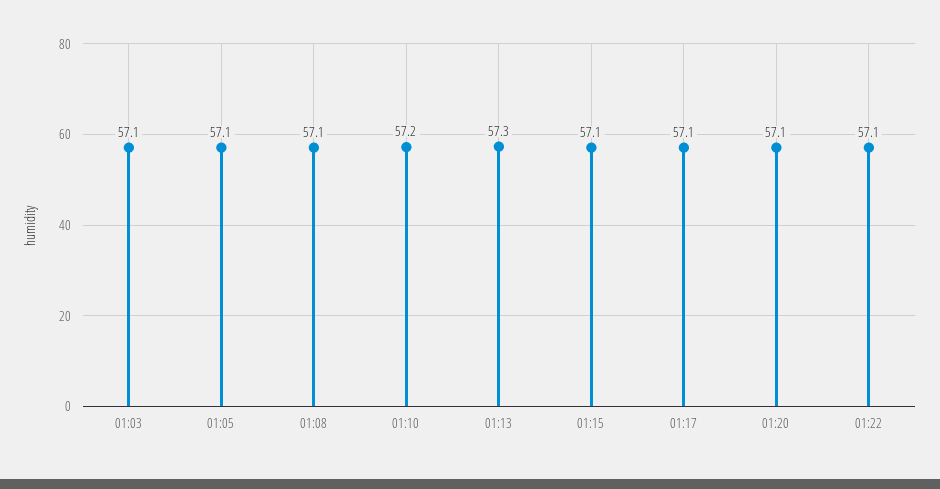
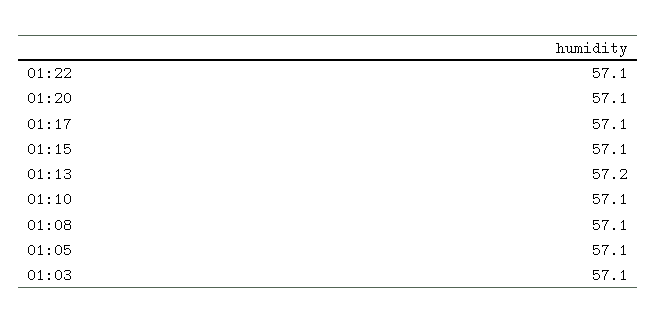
  {
    "01:03": 57.1,
    "01:05": 57.1,
    "01:08": 57.1,
-   "01:10": 57.2,
+   "01:10": 57.1,
-   "01:13": 57.3,
+   "01:13": 57.2,
    "01:15": 57.1,
    "01:17": 57.1,
    "01:20": 57.1,
    "01:22": 57.1
  }

